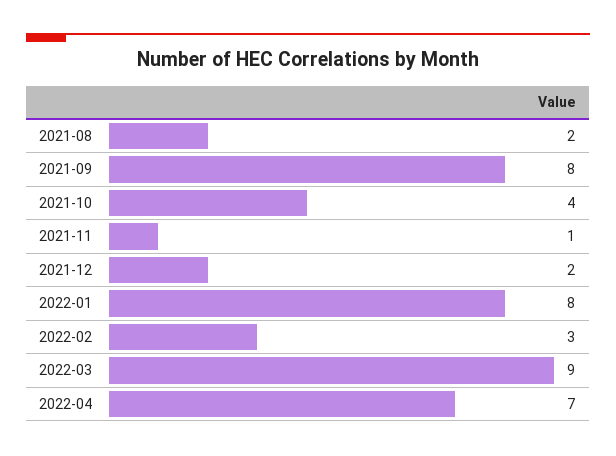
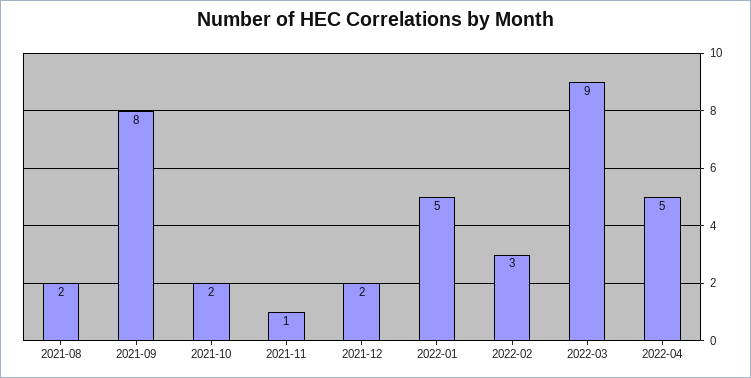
  {
    "2021-08": 2,
    "2021-09": 8,
-   "2021-10": 4,
+   "2021-10": 2,
    "2021-11": 1,
    "2021-12": 2,
-   "2022-01": 8,
+   "2022-01": 5,
    "2022-02": 3,
    "2022-03": 9,
-   "2022-04": 7
+   "2022-04": 5
  }

